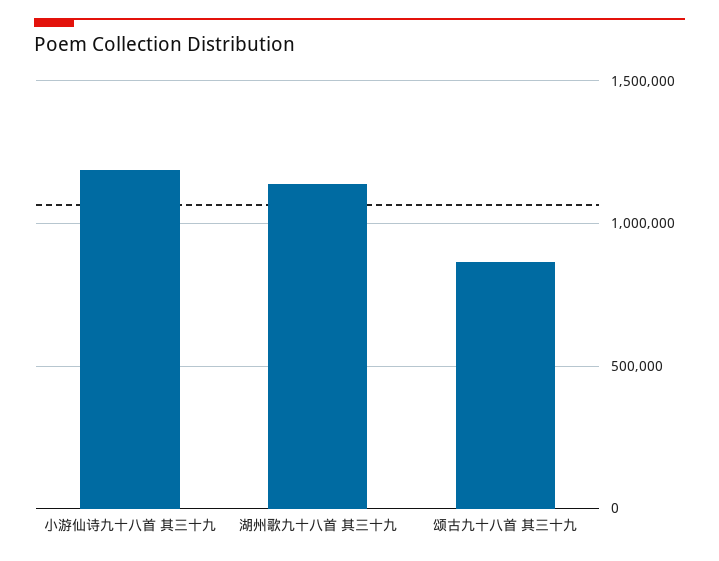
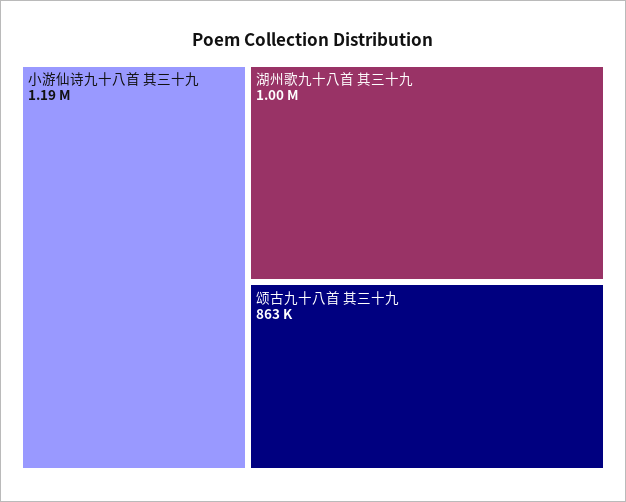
  {
    "小游仙诗九十八首 其三十九": 1190000,
-   "湖州歌九十八首 其三十九": 1150000,
+   "湖州歌九十八首 其三十九": 1000000,
    "颂古九十八首 其三十九": 863000
  }

